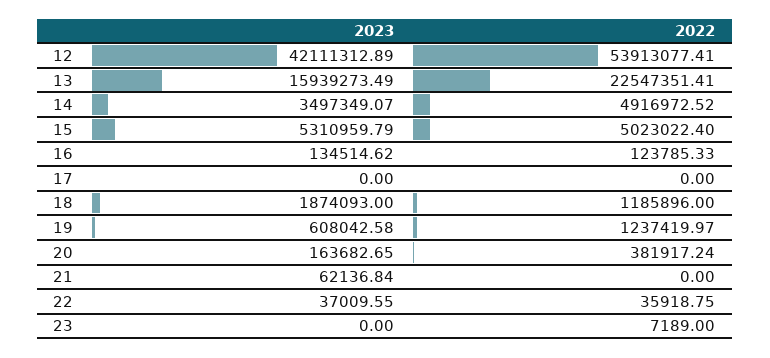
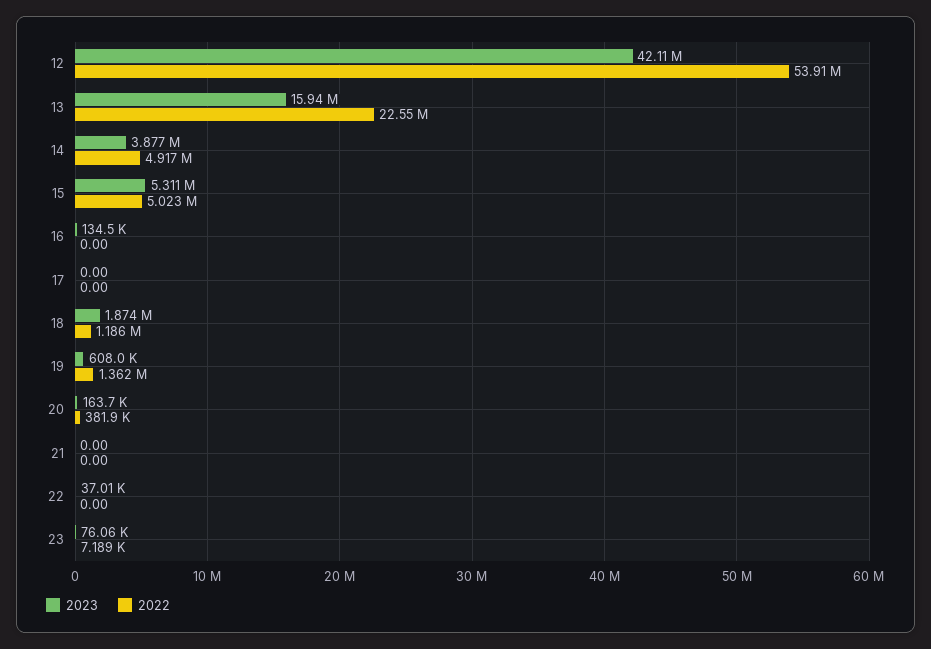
  {
    "2023": {
      "12": 42111312.89,
      "13": 15939273.49,
-     "14": 3497349.07,
+     "14": 3877000,
      "15": 5310959.79,
      "16": 134514.62,
      "17": 0,
      "18": 1874093,
      "19": 608042.58,
      "20": 163682.65,
-     "21": 62136.84,
+     "21": 0,
      "22": 37009.55,
-     "23": 0
+     "23": 76060
    },
    "2022": {
      "12": 53913077.41,
      "13": 22547351.41,
      "14": 4916972.52,
      "15": 5023022.4,
-     "16": 123785.33,
+     "16": 0,
      "17": 0,
      "18": 1185896,
-     "19": 1237419.97,
+     "19": 1362000,
      "20": 381917.24,
      "21": 0,
-     "22": 35918.75,
+     "22": 0,
      "23": 7189
    }
  }

